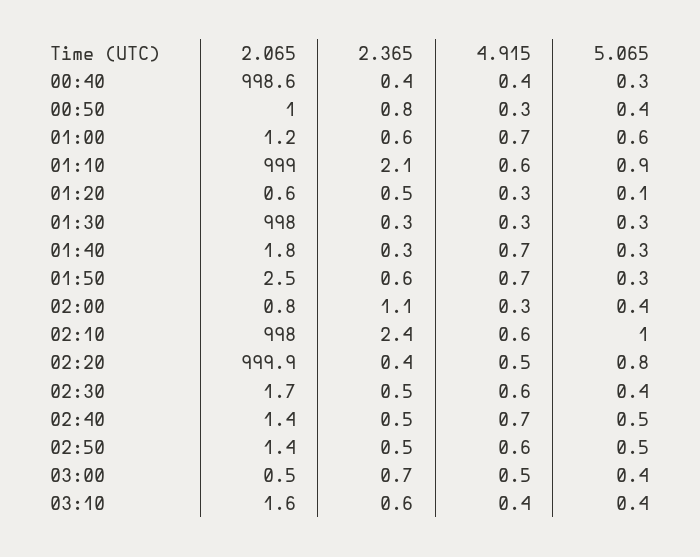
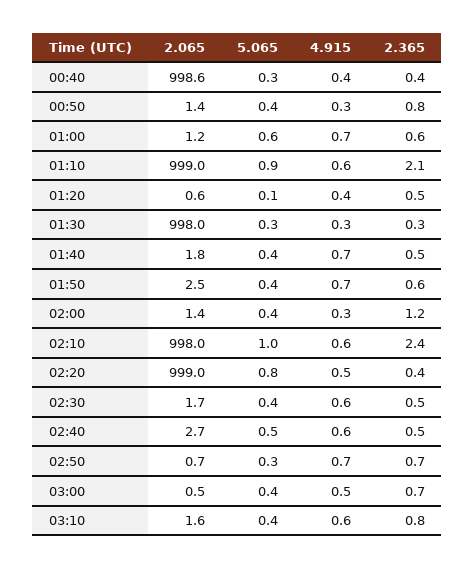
  {
    "2.065": {
      "00:40": 998.6,
-     "00:50": 1,
+     "00:50": 1.4,
      "01:00": 1.2,
      "01:10": 999,
      "01:20": 0.6,
      "01:30": 998,
      "01:40": 1.8,
      "01:50": 2.5,
-     "02:00": 0.8,
+     "02:00": 1.4,
      "02:10": 998,
-     "02:20": 999.9,
+     "02:20": 999,
      "02:30": 1.7,
-     "02:40": 1.4,
+     "02:40": 2.7,
-     "02:50": 1.4,
+     "02:50": 0.7,
      "03:00": 0.5,
      "03:10": 1.6
    },
    "2.365": {
      "00:40": 0.4,
      "00:50": 0.8,
      "01:00": 0.6,
      "01:10": 2.1,
      "01:20": 0.5,
      "01:30": 0.3,
-     "01:40": 0.3,
+     "01:40": 0.5,
      "01:50": 0.6,
-     "02:00": 1.1,
+     "02:00": 1.2,
      "02:10": 2.4,
      "02:20": 0.4,
      "02:30": 0.5,
      "02:40": 0.5,
-     "02:50": 0.5,
+     "02:50": 0.7,
      "03:00": 0.7,
-     "03:10": 0.6
+     "03:10": 0.8
    },
    "4.915": {
      "00:40": 0.4,
      "00:50": 0.3,
      "01:00": 0.7,
      "01:10": 0.6,
-     "01:20": 0.3,
+     "01:20": 0.4,
      "01:30": 0.3,
      "01:40": 0.7,
      "01:50": 0.7,
      "02:00": 0.3,
      "02:10": 0.6,
      "02:20": 0.5,
      "02:30": 0.6,
-     "02:40": 0.7,
+     "02:40": 0.6,
-     "02:50": 0.6,
+     "02:50": 0.7,
      "03:00": 0.5,
-     "03:10": 0.4
+     "03:10": 0.6
    },
    "5.065": {
      "00:40": 0.3,
      "00:50": 0.4,
      "01:00": 0.6,
      "01:10": 0.9,
      "01:20": 0.1,
      "01:30": 0.3,
-     "01:40": 0.3,
+     "01:40": 0.4,
-     "01:50": 0.3,
+     "01:50": 0.4,
      "02:00": 0.4,
      "02:10": 1,
      "02:20": 0.8,
      "02:30": 0.4,
      "02:40": 0.5,
-     "02:50": 0.5,
+     "02:50": 0.3,
      "03:00": 0.4,
      "03:10": 0.4
    }
  }

